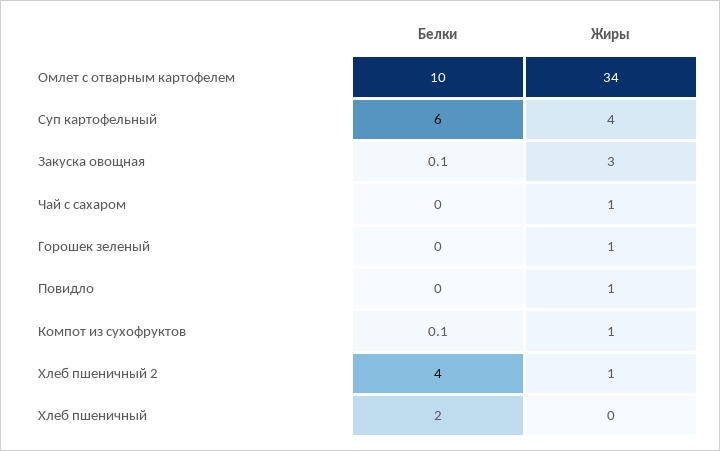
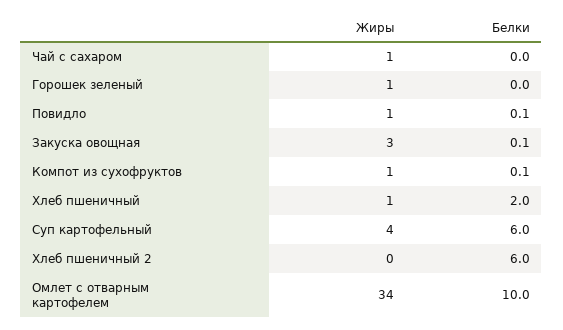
  {
    "Белки": {
      "Омлет с отварным картофелем": 10,
      "Суп картофельный": 6,
      "Закуска овощная": 0.1,
      "Чай с сахаром": 0,
      "Горошек зеленый": 0,
-     "Повидло": 0,
+     "Повидло": 0.1,
      "Компот из сухофруктов": 0.1,
-     "Хлеб пшеничный 2": 4,
+     "Хлеб пшеничный 2": 6,
      "Хлеб пшеничный": 2
    },
    "Жиры": {
      "Омлет с отварным картофелем": 34,
      "Суп картофельный": 4,
      "Закуска овощная": 3,
      "Чай с сахаром": 1,
      "Горошек зеленый": 1,
      "Повидло": 1,
      "Компот из сухофруктов": 1,
-     "Хлеб пшеничный 2": 1,
+     "Хлеб пшеничный 2": 0,
-     "Хлеб пшеничный": 0
+     "Хлеб пшеничный": 1
    }
  }

